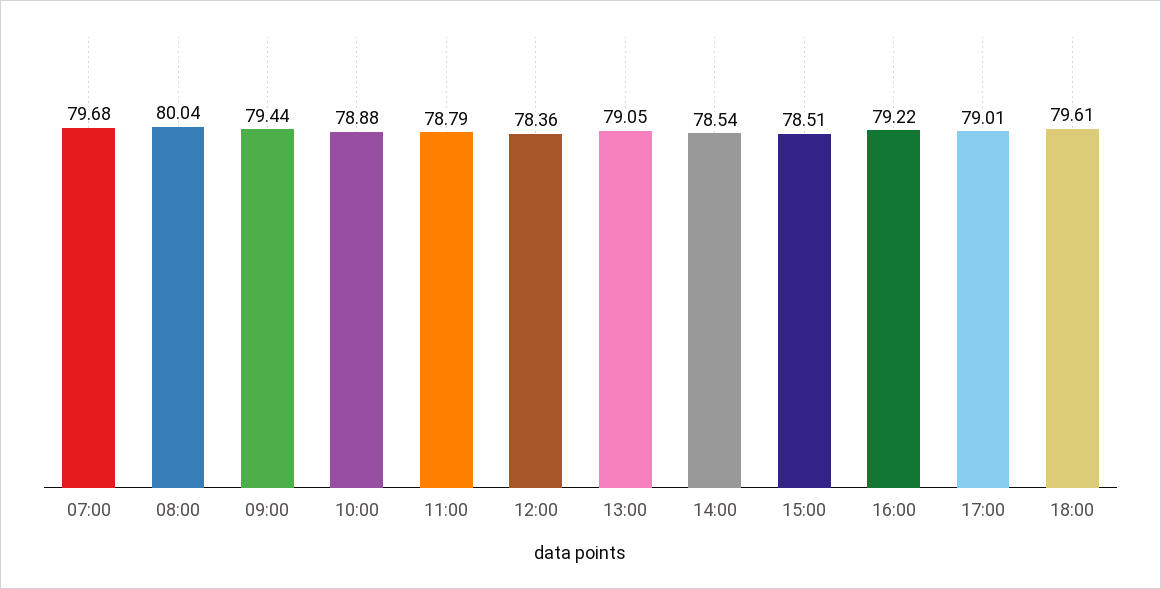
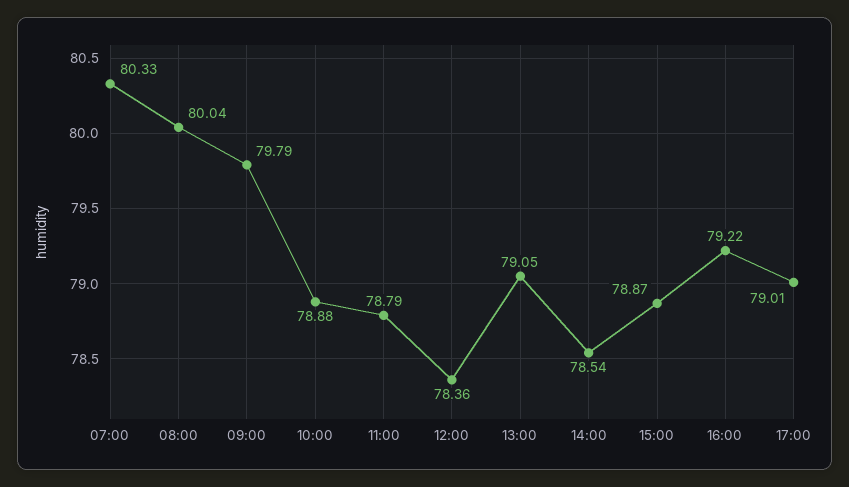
  {
-   "07:00": 79.68,
+   "07:00": 80.33,
    "08:00": 80.04,
-   "09:00": 79.44,
+   "09:00": 79.79,
    "10:00": 78.88,
    "11:00": 78.79,
    "12:00": 78.36,
    "13:00": 79.05,
    "14:00": 78.54,
-   "15:00": 78.51,
+   "15:00": 78.87,
    "16:00": 79.22,
-   "17:00": 79.01,
+   "17:00": 79.01
-   "18:00": 79.61
  }

